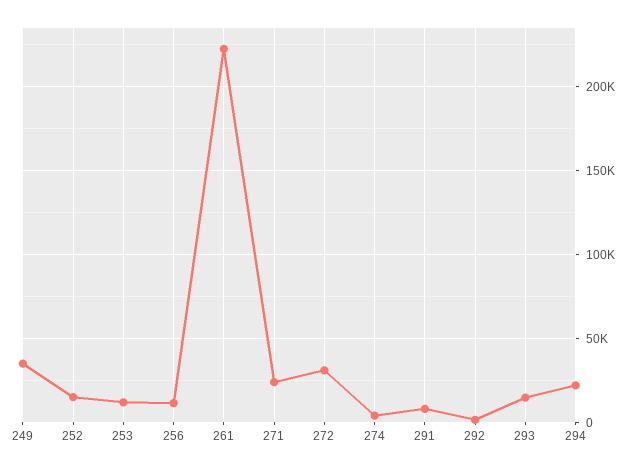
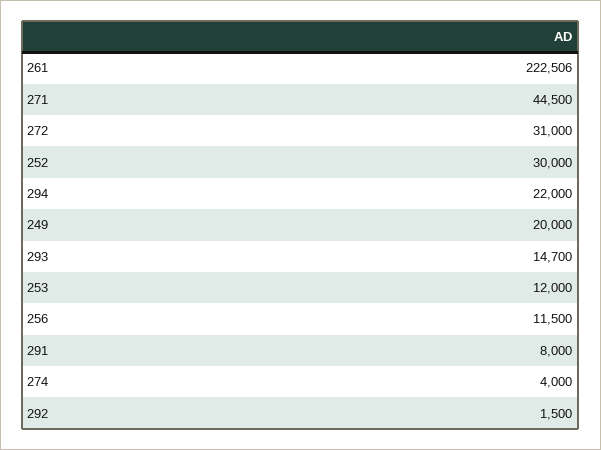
  {
-   "249": 35000,
+   "249": 20000,
-   "252": 15000,
+   "252": 30000,
    "253": 12000,
    "256": 11500,
    "261": 222506,
-   "271": 25000,
+   "271": 44500,
    "272": 31000,
    "274": 4000,
    "291": 8000,
    "292": 1500,
    "293": 14700,
    "294": 22000
  }

